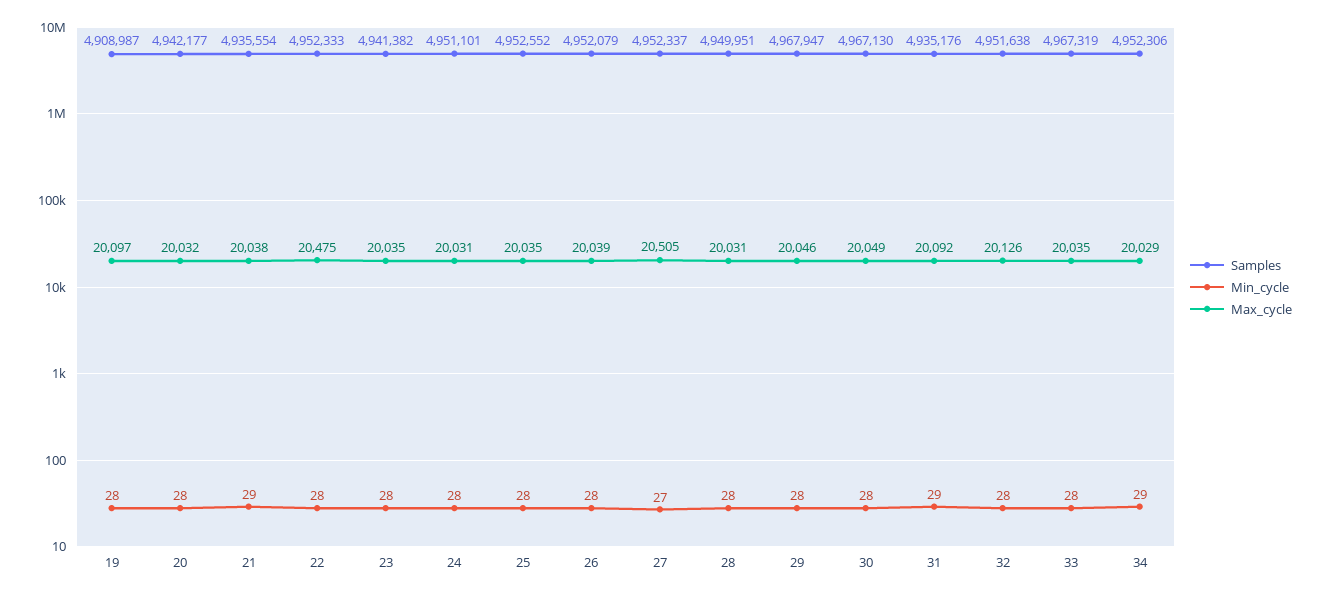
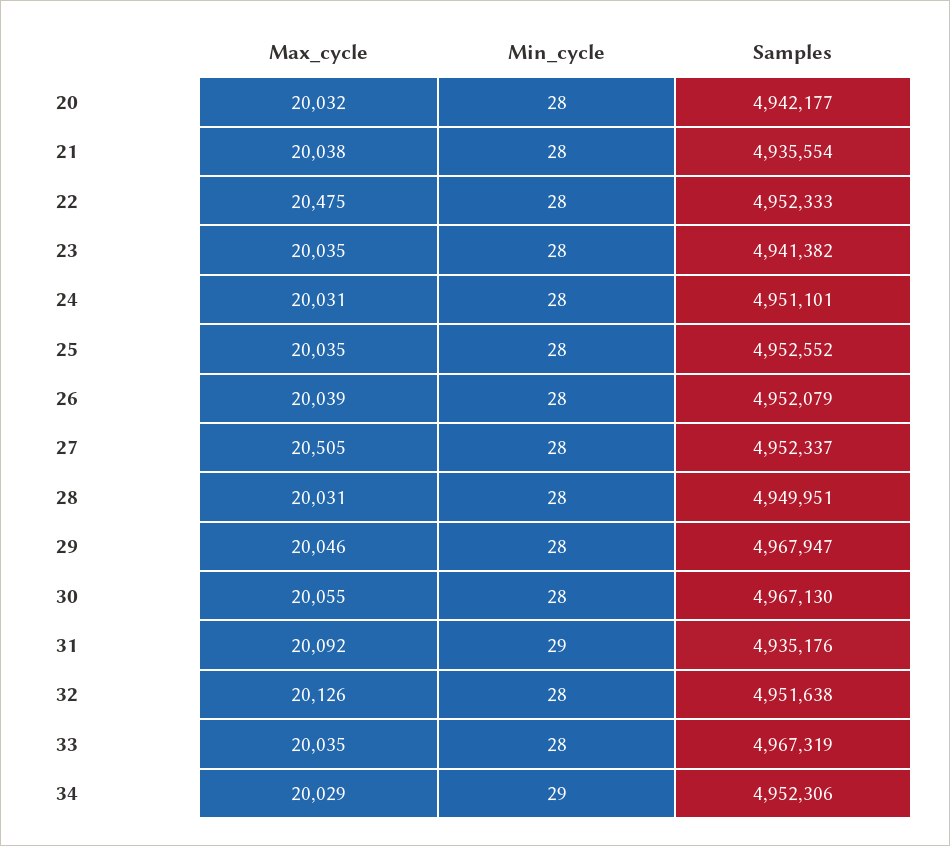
  {
    "Samples": {
-     "19": 4908987,
      "20": 4942177,
      "21": 4935554,
      "22": 4952333,
      "23": 4941382,
      "24": 4951101,
      "25": 4952552,
      "26": 4952079,
      "27": 4952337,
      "28": 4949951,
      "29": 4967947,
      "30": 4967130,
      "31": 4935176,
      "32": 4951638,
      "33": 4967319,
      "34": 4952306
    },
    "Min_cycle": {
-     "19": 28,
      "20": 28,
-     "21": 29,
+     "21": 28,
      "22": 28,
      "23": 28,
      "24": 28,
      "25": 28,
      "26": 28,
-     "27": 27,
+     "27": 28,
      "28": 28,
      "29": 28,
      "30": 28,
      "31": 29,
      "32": 28,
      "33": 28,
      "34": 29
    },
    "Max_cycle": {
-     "19": 20097,
      "20": 20032,
      "21": 20038,
      "22": 20475,
      "23": 20035,
      "24": 20031,
      "25": 20035,
      "26": 20039,
      "27": 20505,
      "28": 20031,
      "29": 20046,
-     "30": 20049,
+     "30": 20055,
      "31": 20092,
      "32": 20126,
      "33": 20035,
      "34": 20029
    }
  }

